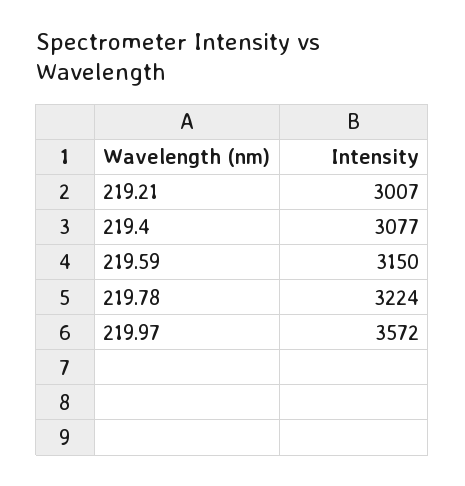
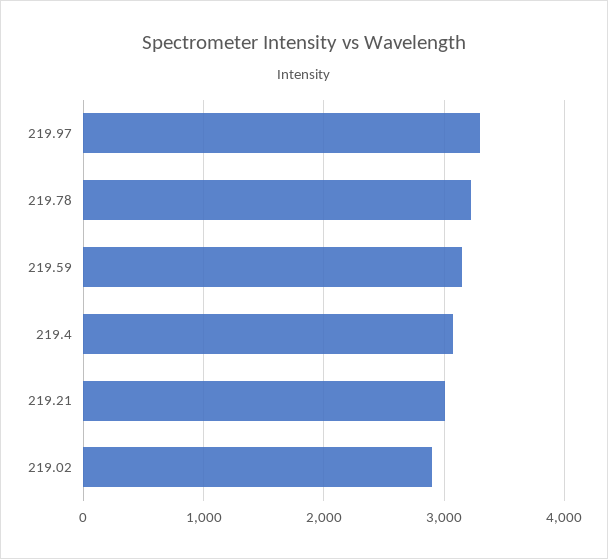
  {
    "219.21": 3007,
    "219.4": 3077,
    "219.59": 3150,
    "219.78": 3224,
-   "219.97": 3572
+   "219.97": 3300,
+   "219.02": 2900
  }

